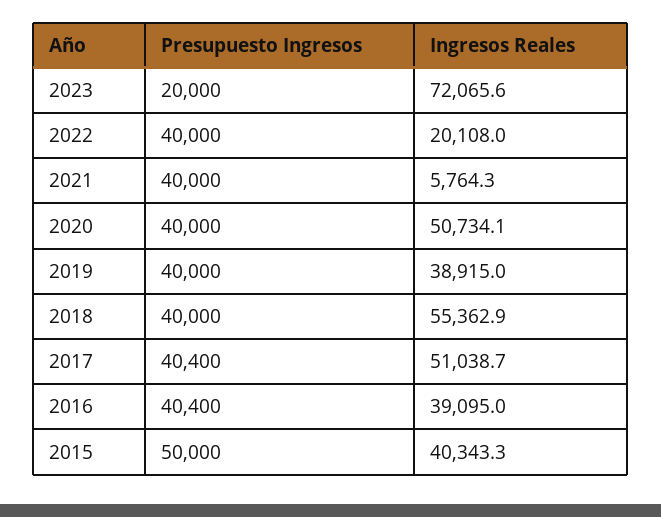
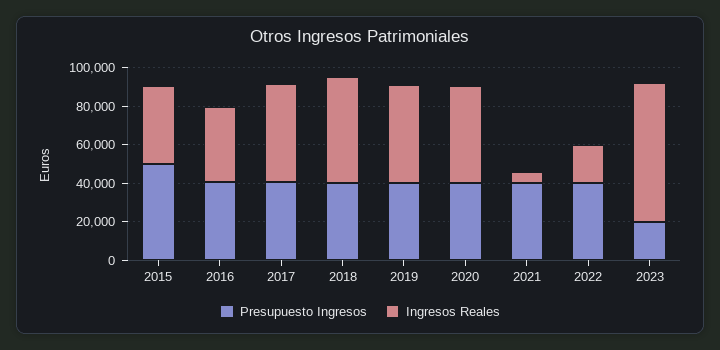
  {
    "Presupuesto Ingresos": {
      "2023": 20000,
      "2022": 40000,
      "2021": 40000,
      "2020": 40000,
      "2019": 40000,
      "2018": 40000,
      "2017": 40400,
      "2016": 40400,
      "2015": 50000
    },
    "Ingresos Reales": {
      "2023": 72065.6,
      "2022": 20108,
      "2021": 5764.3,
      "2020": 50734.1,
-     "2019": 38915,
+     "2019": 50000,
      "2018": 55362.9,
      "2017": 51038.7,
      "2016": 39095,
      "2015": 40343.3
    }
  }

